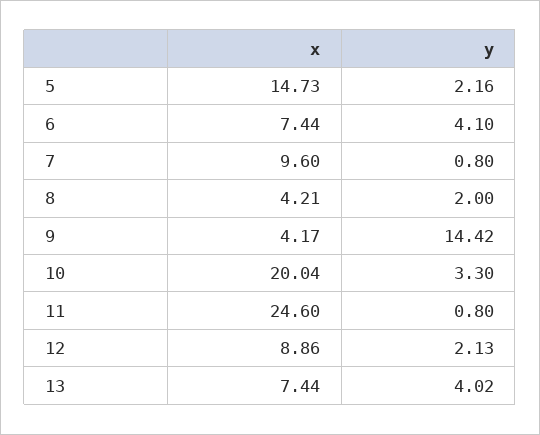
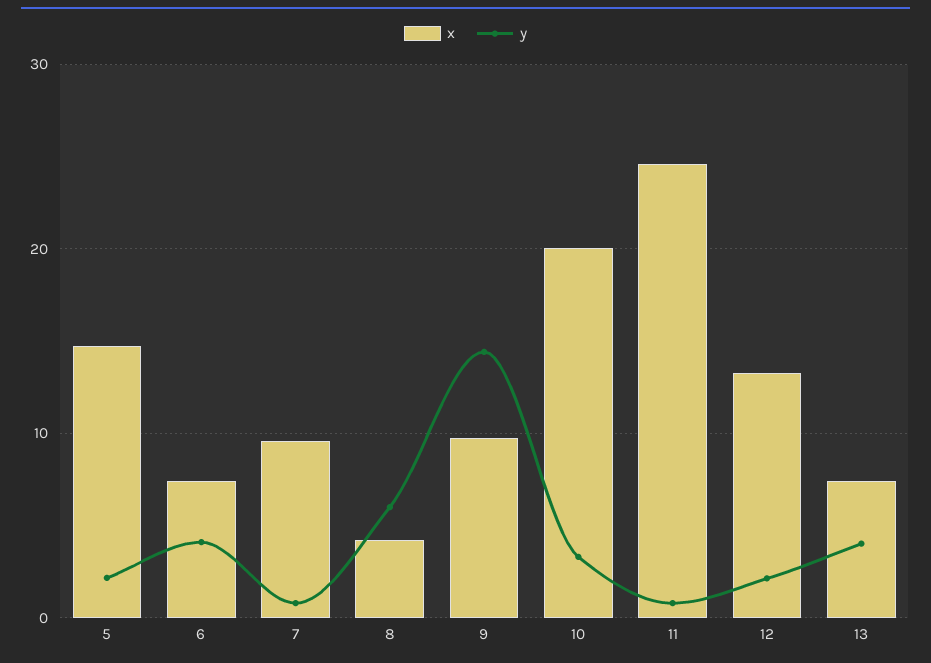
  {
    "x": {
      "5": 14.73,
      "6": 7.44,
      "7": 9.6,
      "8": 4.21,
-     "9": 4.17,
+     "9": 10,
      "10": 20.04,
      "11": 24.6,
-     "12": 8.86,
+     "12": 13,
      "13": 7.44
    },
    "y": {
      "5": 2.16,
      "6": 4.1,
      "7": 0.8,
-     "8": 2,
+     "8": 6,
      "9": 14.42,
      "10": 3.3,
      "11": 0.8,
      "12": 2.13,
      "13": 4.02
    }
  }

